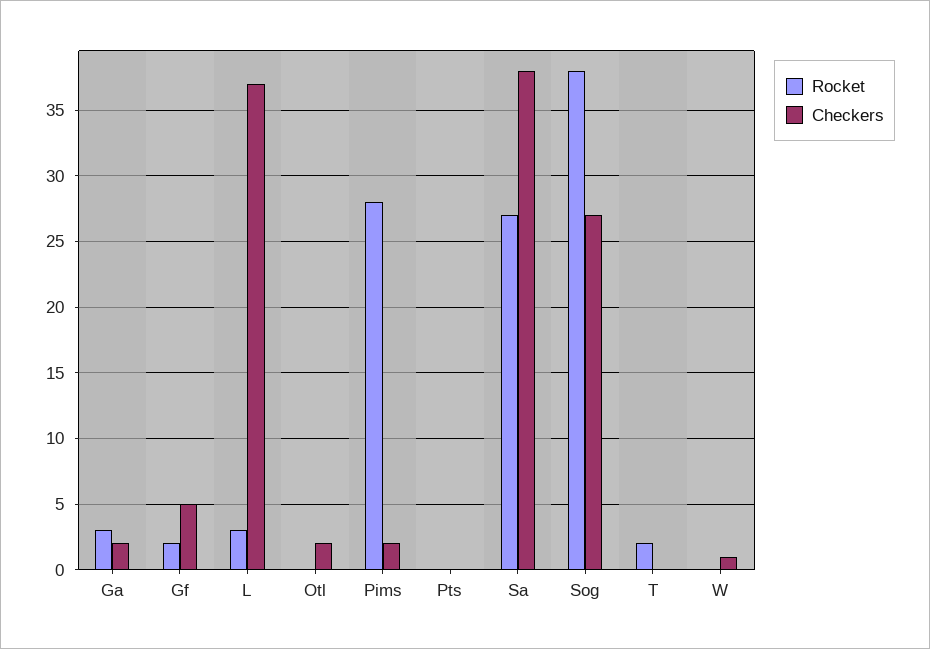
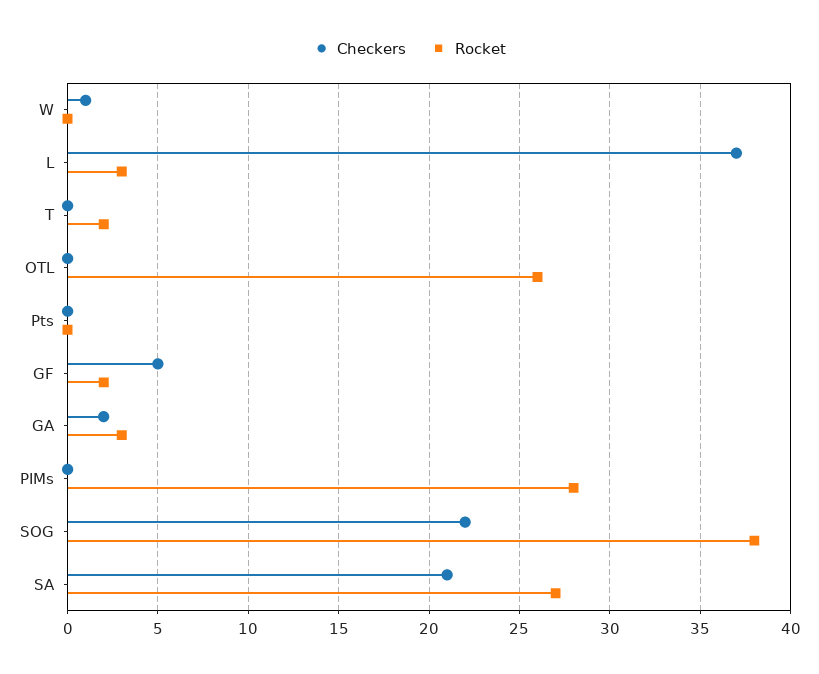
  {
    "Rocket": {
      "Ga": 3,
      "Gf": 2,
      "L": 3,
-     "Otl": 0,
+     "Otl": 26,
      "Pims": 28,
      "Pts": 0,
      "Sa": 27,
      "Sog": 38,
      "T": 2,
      "W": 0
    },
    "Checkers": {
      "Ga": 2,
      "Gf": 5,
      "L": 37,
-     "Otl": 2,
+     "Otl": 0,
-     "Pims": 2,
+     "Pims": 0,
      "Pts": 0,
-     "Sa": 38,
+     "Sa": 21,
-     "Sog": 27,
+     "Sog": 22,
      "T": 0,
      "W": 1
    }
  }

